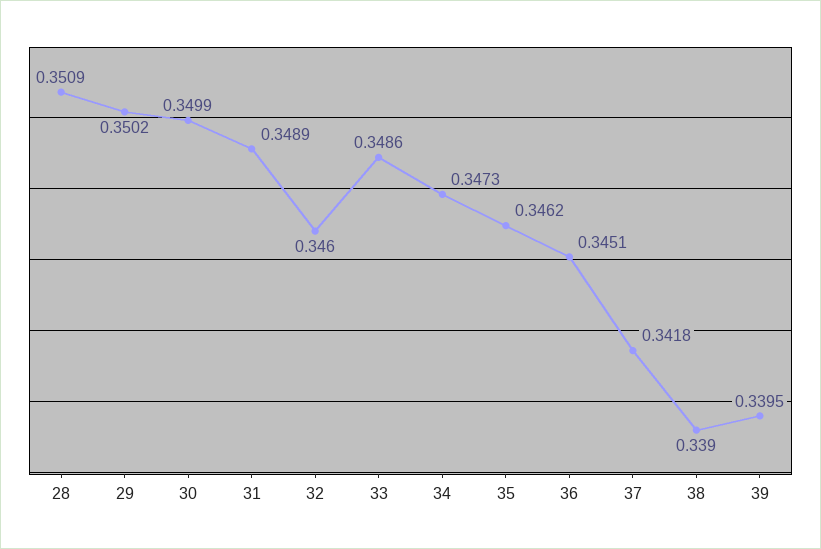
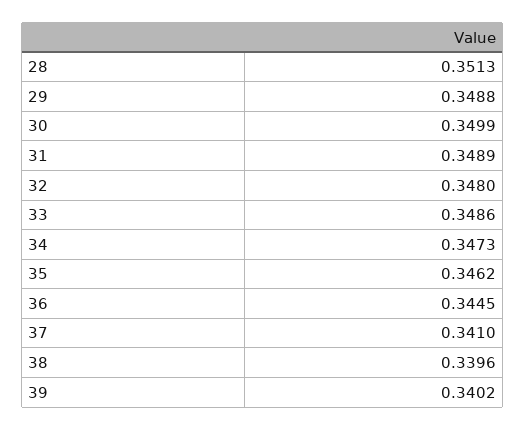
  {
-   "28": 0.3509,
+   "28": 0.3513,
-   "29": 0.3502,
+   "29": 0.3488,
    "30": 0.3499,
    "31": 0.3489,
-   "32": 0.346,
+   "32": 0.348,
    "33": 0.3486,
    "34": 0.3473,
    "35": 0.3462,
-   "36": 0.3451,
+   "36": 0.3445,
-   "37": 0.3418,
+   "37": 0.341,
-   "38": 0.339,
+   "38": 0.3396,
-   "39": 0.3395
+   "39": 0.3402
  }

